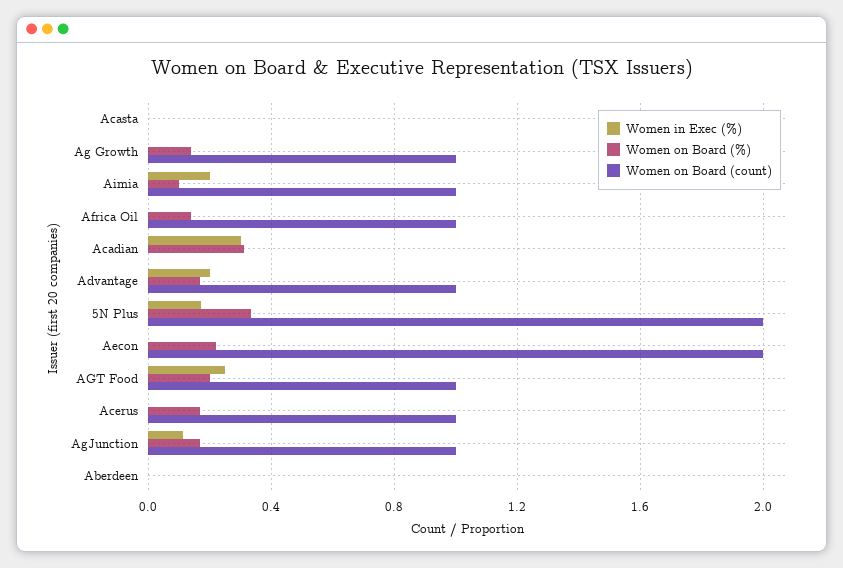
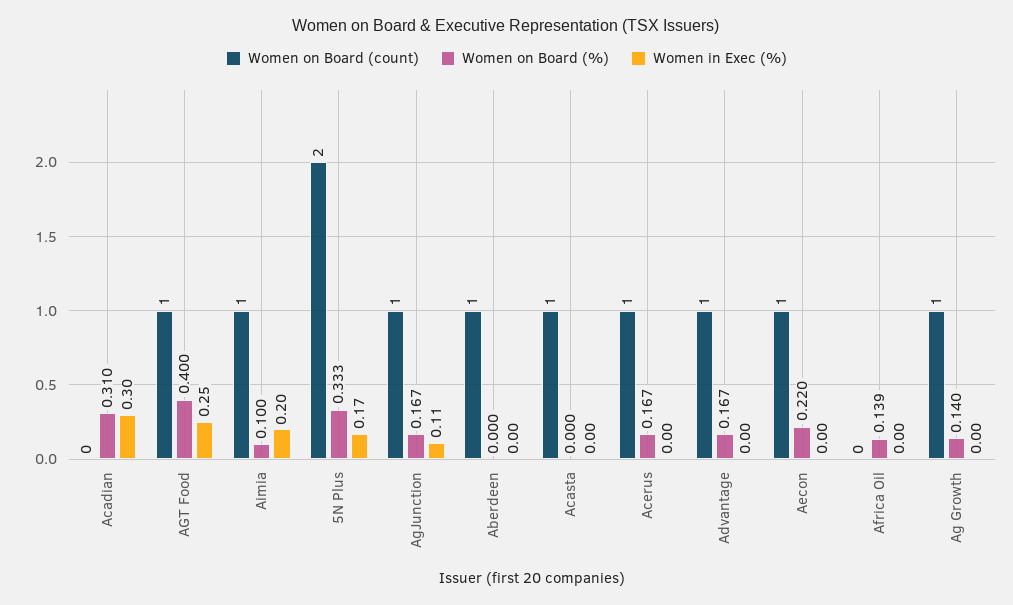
  {
    "Women in Exec (%)": {
      "Acasta": 0,
      "Ag Growth": 0,
      "Aimia": 0.2,
      "Africa Oil": 0,
      "Acadian": 0.3,
-     "Advantage": 0.2,
+     "Advantage": 0,
      "5N Plus": 0.17,
      "Aecon": 0,
      "AGT Food": 0.25,
      "Acerus": 0,
      "AgJunction": 0.11,
      "Aberdeen": 0
    },
    "Women on Board (%)": {
      "Acasta": 0,
      "Ag Growth": 0.14,
      "Aimia": 0.1,
      "Africa Oil": 0.139,
      "Acadian": 0.31,
      "Advantage": 0.167,
      "5N Plus": 0.333,
      "Aecon": 0.22,
-     "AGT Food": 0.2,
+     "AGT Food": 0.4,
      "Acerus": 0.167,
      "AgJunction": 0.167,
      "Aberdeen": 0
    },
    "Women on Board (count)": {
-     "Acasta": 0,
+     "Acasta": 1,
      "Ag Growth": 1,
      "Aimia": 1,
-     "Africa Oil": 1,
+     "Africa Oil": 0,
      "Acadian": 0,
      "Advantage": 1,
      "5N Plus": 2,
-     "Aecon": 2,
+     "Aecon": 1,
      "AGT Food": 1,
      "Acerus": 1,
      "AgJunction": 1,
-     "Aberdeen": 0
+     "Aberdeen": 1
    }
  }

